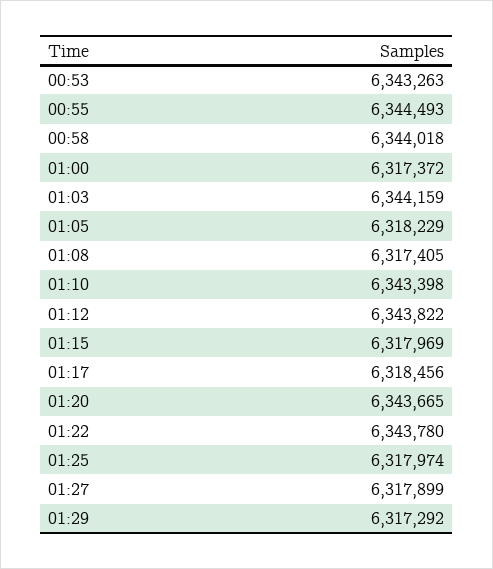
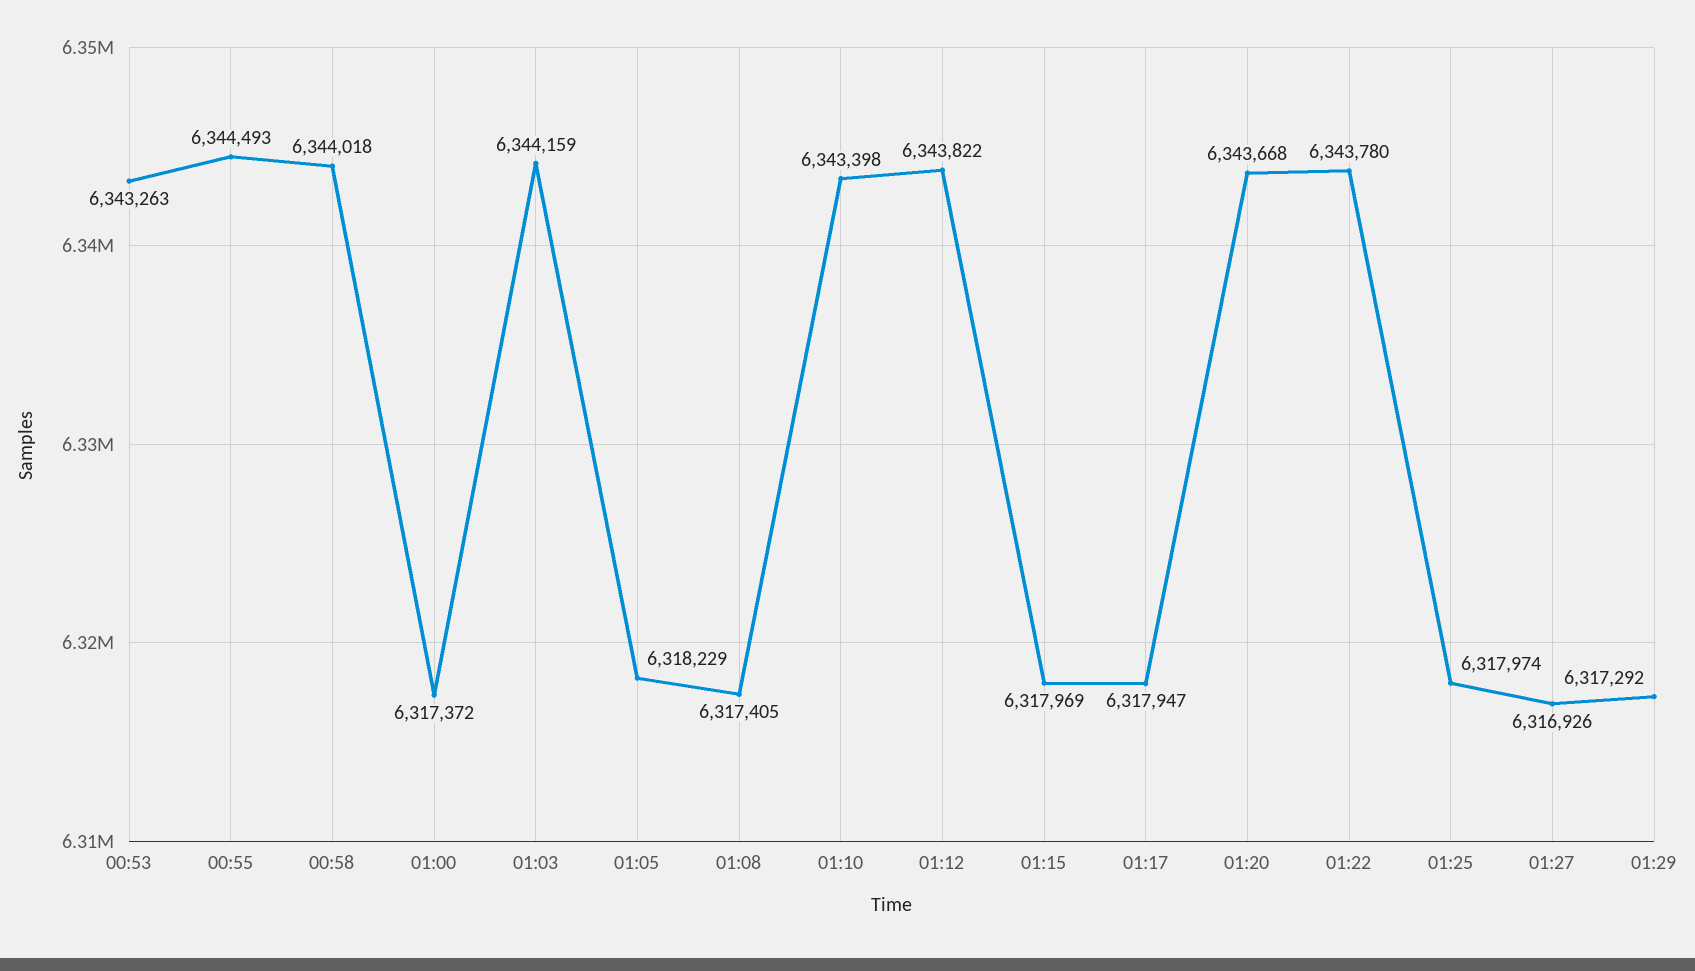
  {
    "00:53": 6343263,
    "00:55": 6344493,
    "00:58": 6344018,
    "01:00": 6317372,
    "01:03": 6344159,
    "01:05": 6318229,
    "01:08": 6317405,
    "01:10": 6343398,
    "01:12": 6343822,
    "01:15": 6317969,
-   "01:17": 6318456,
+   "01:17": 6317947,
-   "01:20": 6343665,
+   "01:20": 6343668,
    "01:22": 6343780,
    "01:25": 6317974,
-   "01:27": 6317899,
+   "01:27": 6316926,
    "01:29": 6317292
  }

